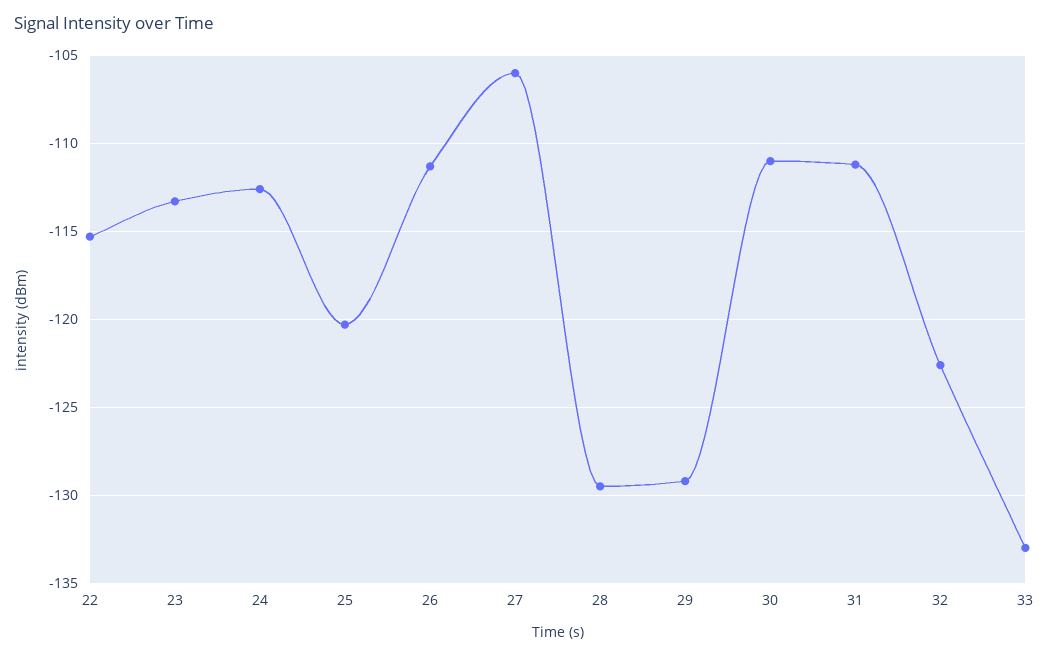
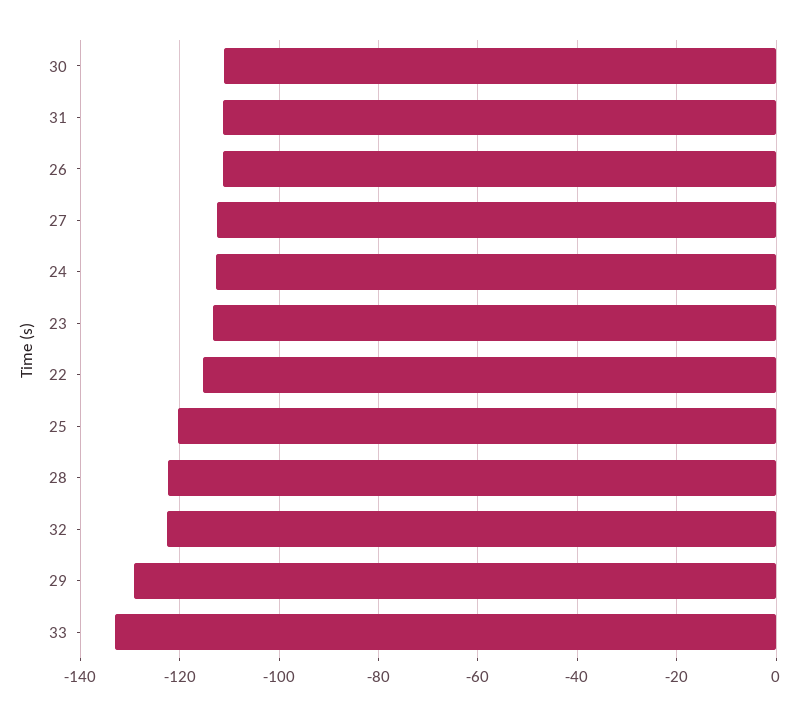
  {
    "22": -115.5,
    "23": -113.5,
    "24": -112.5,
    "25": -120.5,
    "26": -111.5,
-   "27": -106,
+   "27": -112,
-   "28": -129.5,
+   "28": -122,
    "29": -129,
    "30": -111,
    "31": -111,
    "32": -122.5,
    "33": -133
  }

